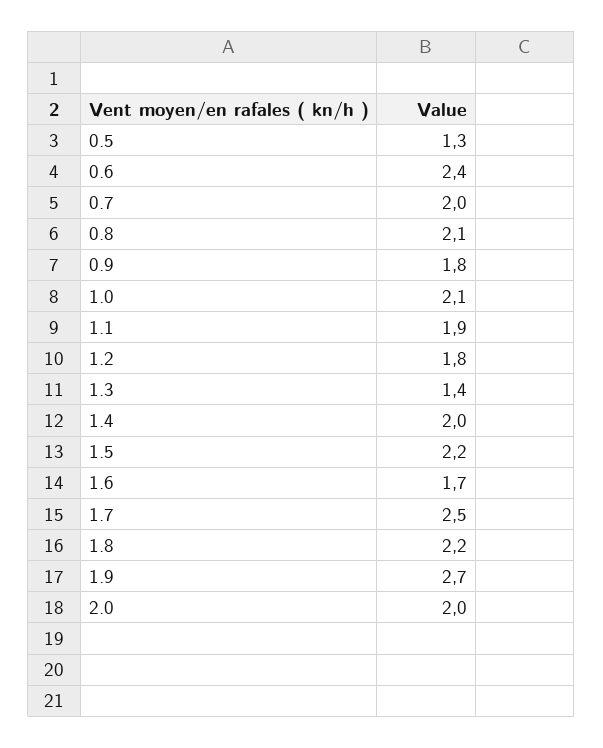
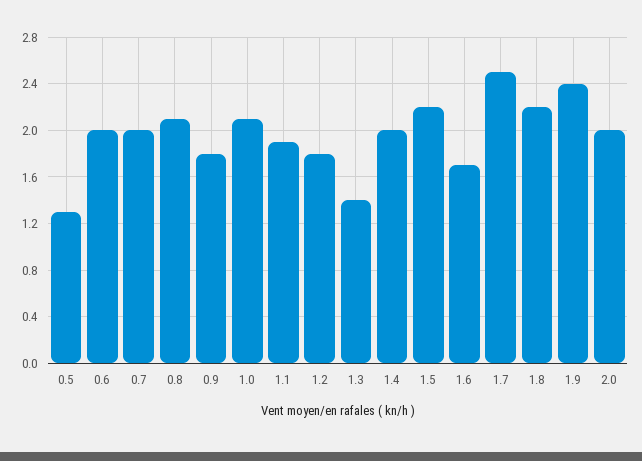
  {
    "0.5": 1.3,
-   "0.6": 2.4,
+   "0.6": 2,
    "0.7": 2,
    "0.8": 2.1,
    "0.9": 1.8,
    "1.0": 2.1,
    "1.1": 1.9,
    "1.2": 1.8,
    "1.3": 1.4,
    "1.4": 2,
    "1.5": 2.2,
    "1.6": 1.7,
    "1.7": 2.5,
    "1.8": 2.2,
-   "1.9": 2.7,
+   "1.9": 2.4,
    "2.0": 2
  }

